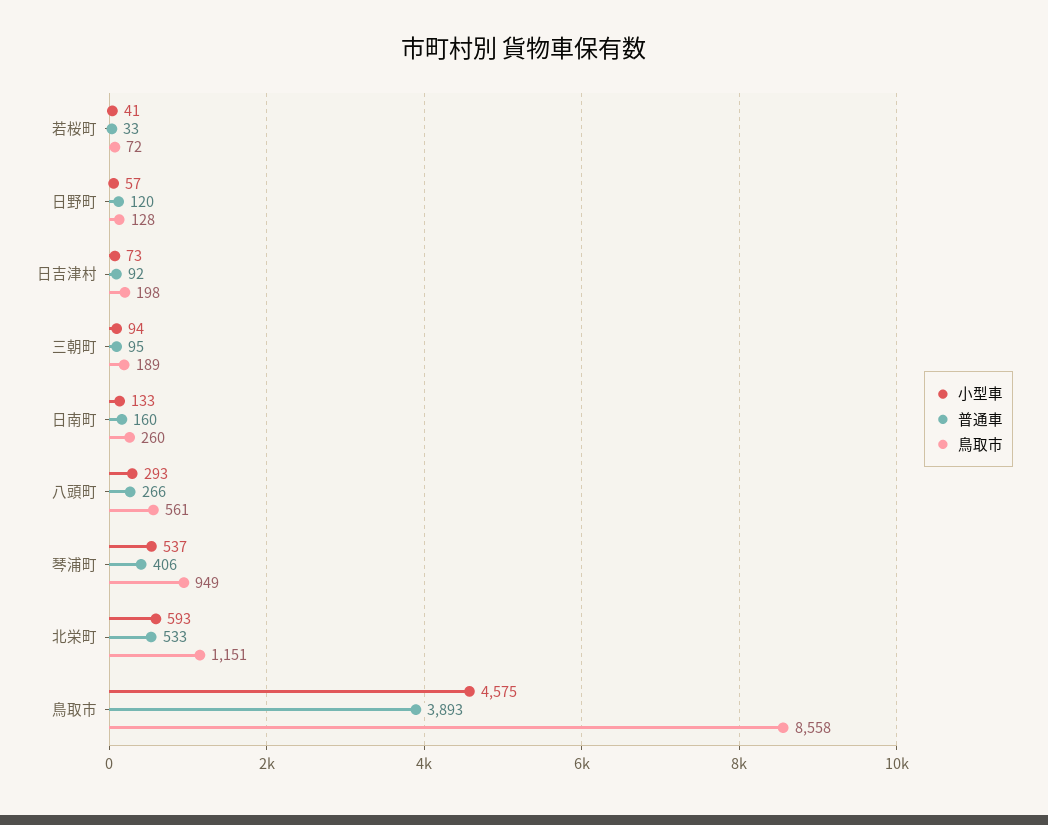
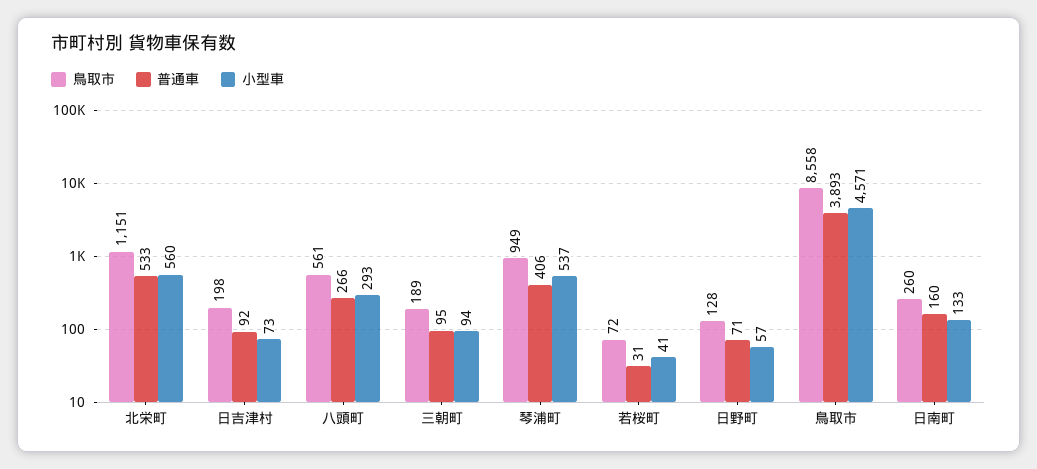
  {
    "小型車": {
      "若桜町": 41,
      "日野町": 57,
      "日吉津村": 73,
      "三朝町": 94,
      "日南町": 133,
      "八頭町": 293,
      "琴浦町": 537,
-     "北栄町": 593,
+     "北栄町": 560,
-     "鳥取市": 4575
+     "鳥取市": 4571
    },
    "普通車": {
-     "若桜町": 33,
+     "若桜町": 31,
-     "日野町": 120,
+     "日野町": 71,
      "日吉津村": 92,
      "三朝町": 95,
      "日南町": 160,
      "八頭町": 266,
      "琴浦町": 406,
      "北栄町": 533,
      "鳥取市": 3893
    },
    "鳥取市": {
      "若桜町": 72,
      "日野町": 128,
      "日吉津村": 198,
      "三朝町": 189,
      "日南町": 260,
      "八頭町": 561,
      "琴浦町": 949,
      "北栄町": 1151,
      "鳥取市": 8558
    }
  }

